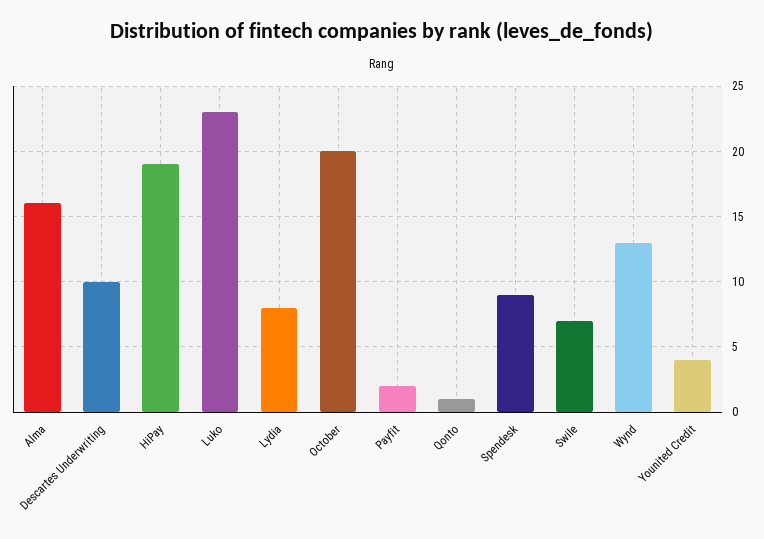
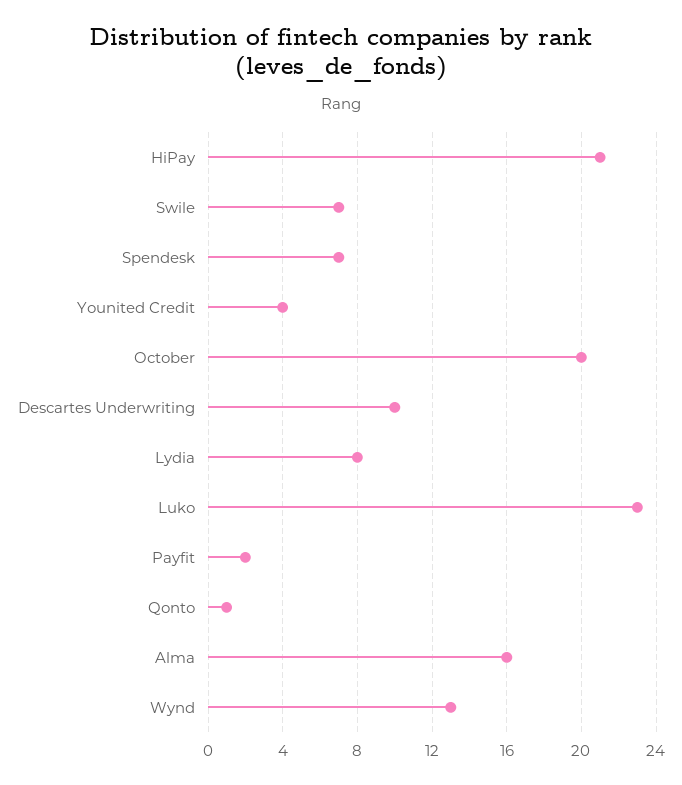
  {
    "Alma": 16,
    "Descartes Underwriting": 10,
-   "HiPay": 19,
+   "HiPay": 21,
    "Luko": 23,
    "Lydia": 8,
    "October": 20,
    "Payfit": 2,
    "Qonto": 1,
-   "Spendesk": 9,
+   "Spendesk": 7,
    "Swile": 7,
    "Wynd": 13,
    "Younited Credit": 4
  }

